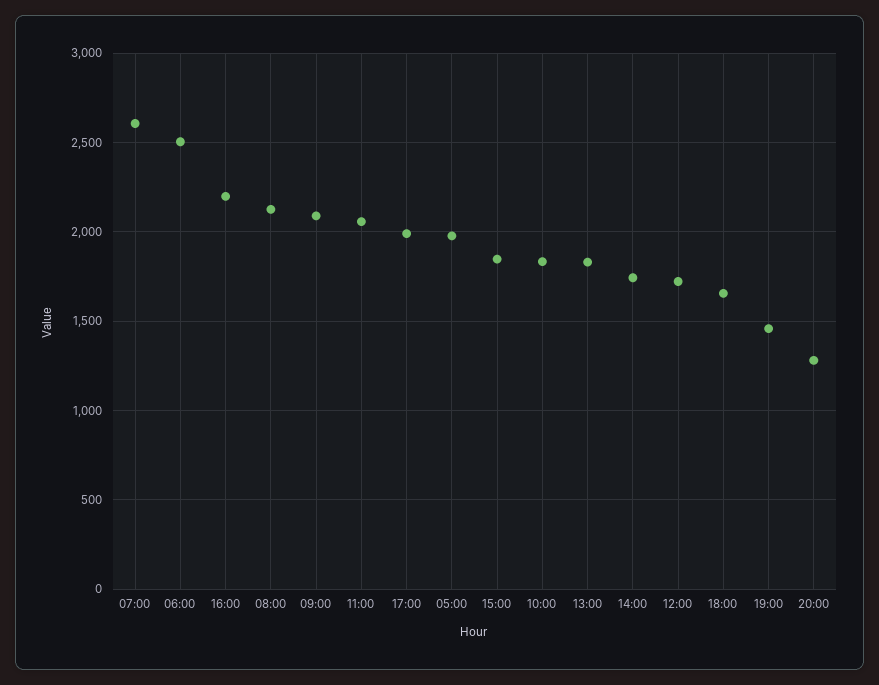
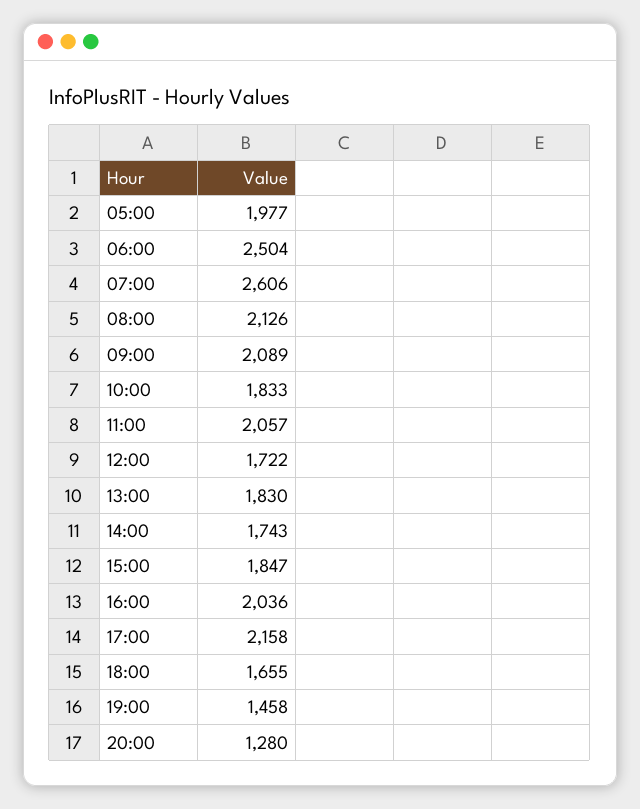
  {
    "07:00": 2606,
    "06:00": 2504,
-   "16:00": 2200,
+   "16:00": 2036,
    "08:00": 2126,
    "09:00": 2089,
    "11:00": 2057,
-   "17:00": 2000,
+   "17:00": 2158,
    "05:00": 1977,
    "15:00": 1847,
    "10:00": 1833,
    "13:00": 1830,
    "14:00": 1743,
    "12:00": 1722,
    "18:00": 1655,
    "19:00": 1458,
    "20:00": 1280
  }

